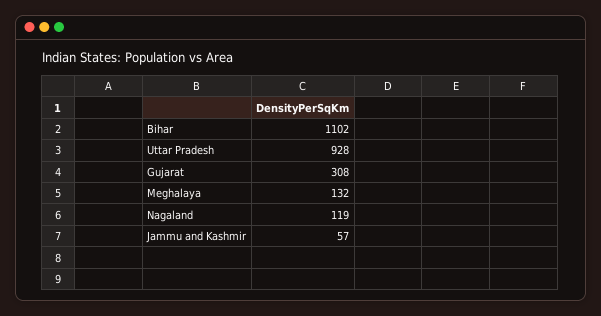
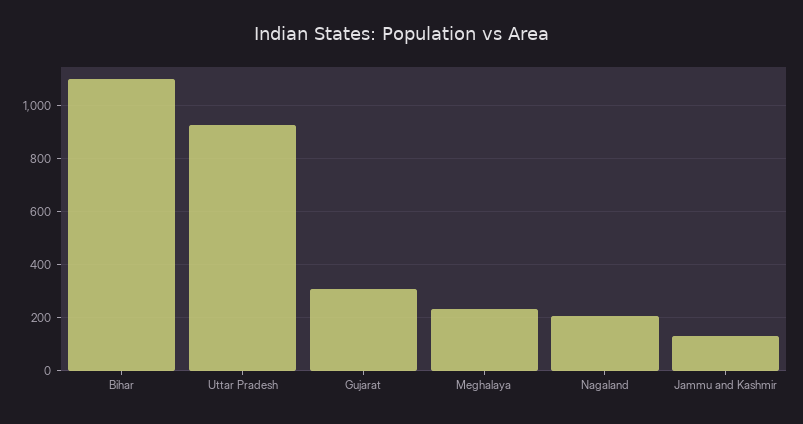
  {
    "Bihar": 1102,
    "Uttar Pradesh": 928,
    "Gujarat": 308,
-   "Meghalaya": 132,
+   "Meghalaya": 225,
-   "Nagaland": 119,
+   "Nagaland": 200,
-   "Jammu and Kashmir": 57
+   "Jammu and Kashmir": 125
  }

